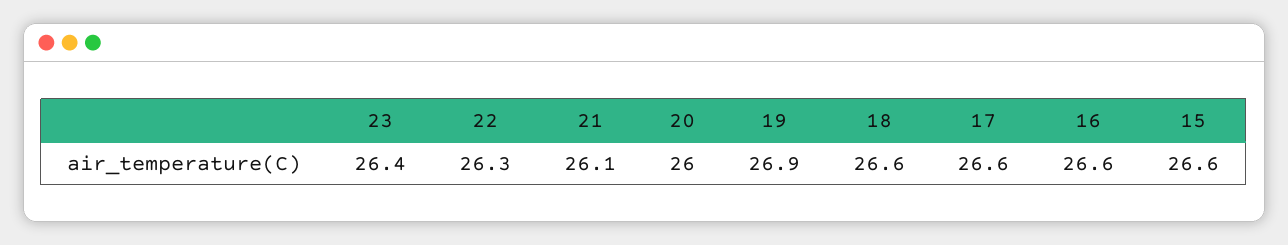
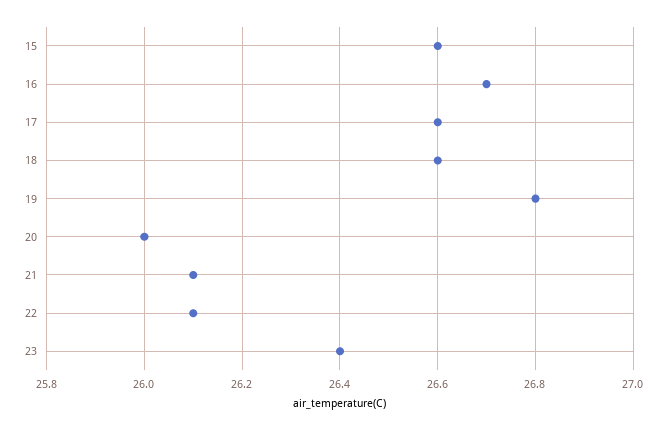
  {
    "23": 26.4,
-   "22": 26.3,
+   "22": 26.1,
    "21": 26.1,
    "20": 26,
-   "19": 26.9,
+   "19": 26.8,
    "18": 26.6,
    "17": 26.6,
-   "16": 26.6,
+   "16": 26.7,
    "15": 26.6
  }

